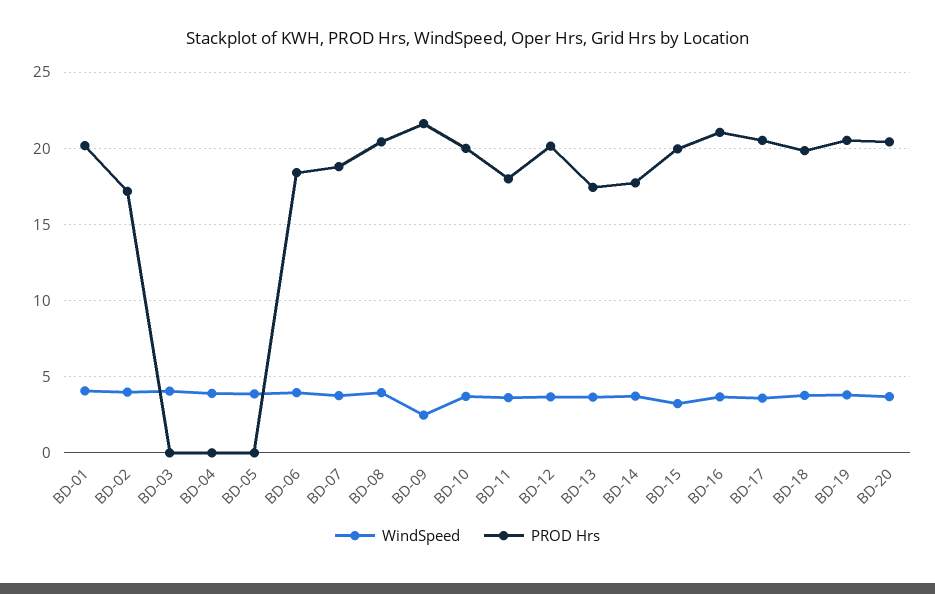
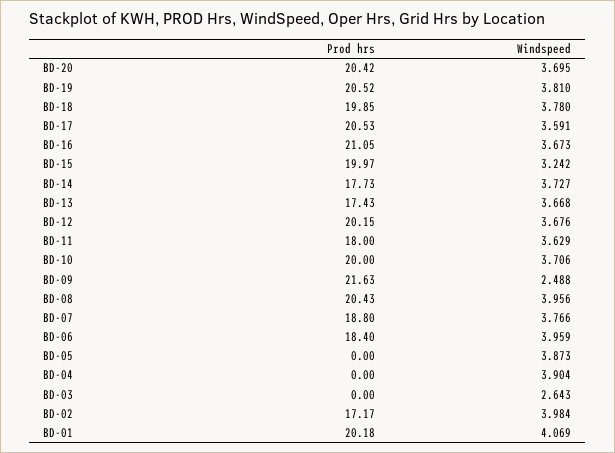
  {
    "WindSpeed": {
      "BD-01": 4.069,
      "BD-02": 3.984,
-     "BD-03": 4,
+     "BD-03": 2.643,
      "BD-04": 3.904,
      "BD-05": 3.873,
      "BD-06": 3.959,
      "BD-07": 3.766,
      "BD-08": 3.956,
      "BD-09": 2.488,
      "BD-10": 3.706,
      "BD-11": 3.629,
      "BD-12": 3.676,
      "BD-13": 3.668,
      "BD-14": 3.727,
      "BD-15": 3.242,
      "BD-16": 3.673,
      "BD-17": 3.591,
      "BD-18": 3.78,
      "BD-19": 3.81,
      "BD-20": 3.695
    },
    "PROD Hrs": {
      "BD-01": 20.18,
      "BD-02": 17.17,
      "BD-03": 0,
      "BD-04": 0,
      "BD-05": 0,
      "BD-06": 18.4,
      "BD-07": 18.8,
      "BD-08": 20.43,
      "BD-09": 21.63,
      "BD-10": 20,
      "BD-11": 18,
      "BD-12": 20.15,
      "BD-13": 17.43,
      "BD-14": 17.73,
      "BD-15": 19.97,
      "BD-16": 21.05,
      "BD-17": 20.53,
      "BD-18": 19.85,
      "BD-19": 20.52,
      "BD-20": 20.42
    }
  }

